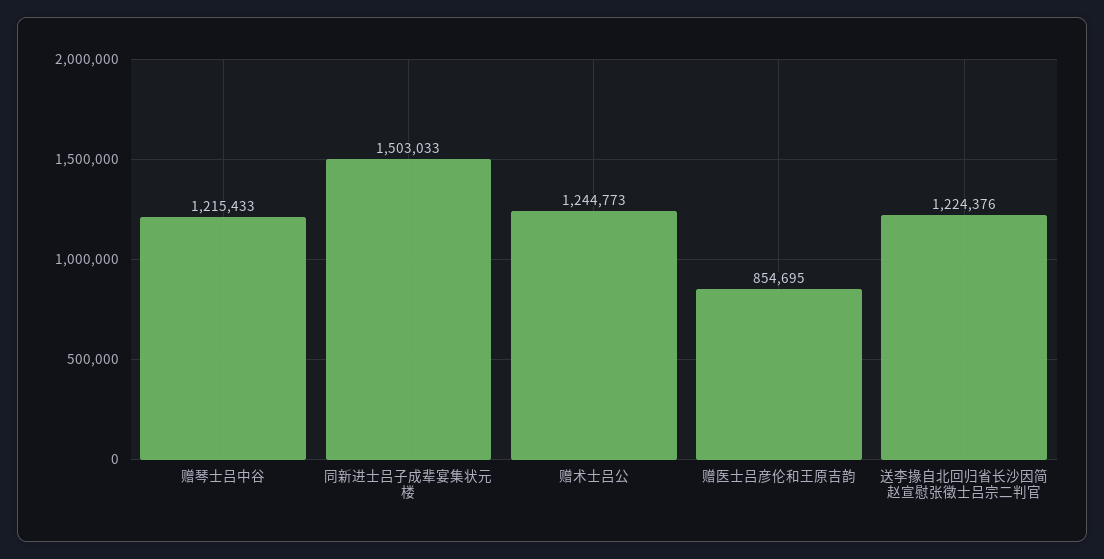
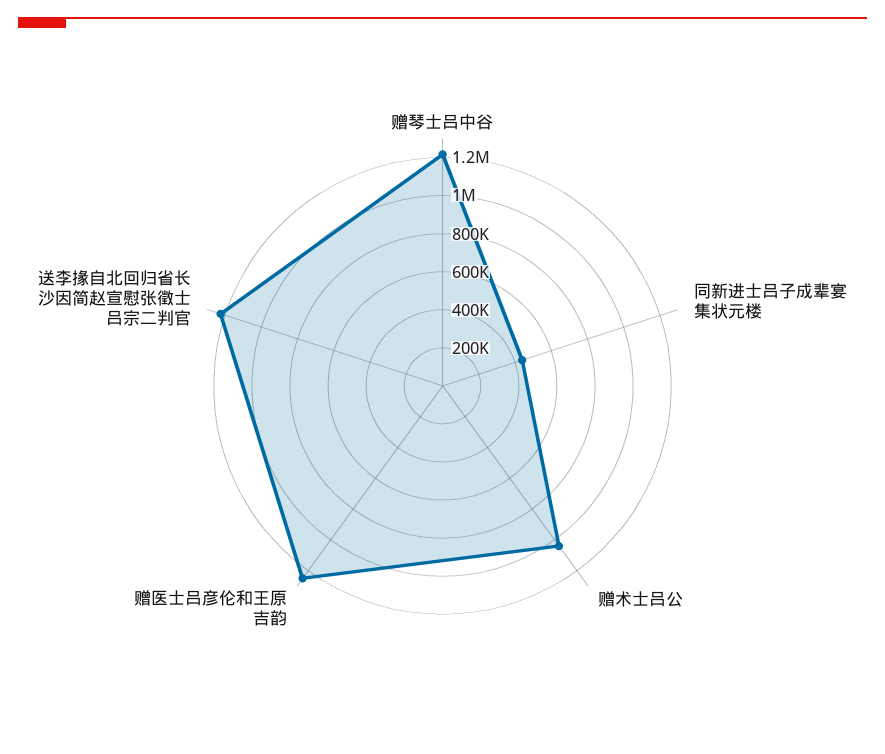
  {
    "赠琴士吕中谷": 1215433,
-   "同新进士吕子成辈宴集状元楼": 1503033,
+   "同新进士吕子成辈宴集状元楼": 450000,
-   "赠术士吕公": 1244773,
+   "赠术士吕公": 1050000,
-   "赠医士吕彦伦和王原吉韵": 854695,
+   "赠医士吕彦伦和王原吉韵": 1250000,
    "送李掾自北回归省长沙因简赵宣慰张徵士吕宗二判官": 1224376
  }

